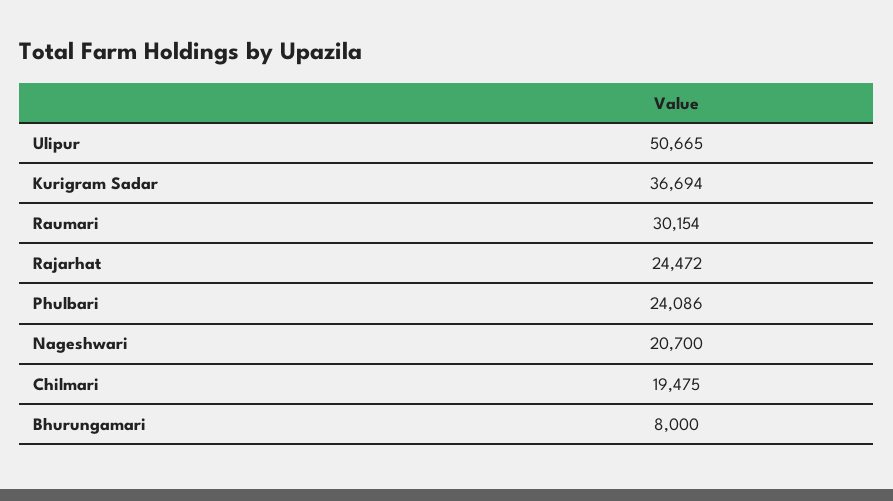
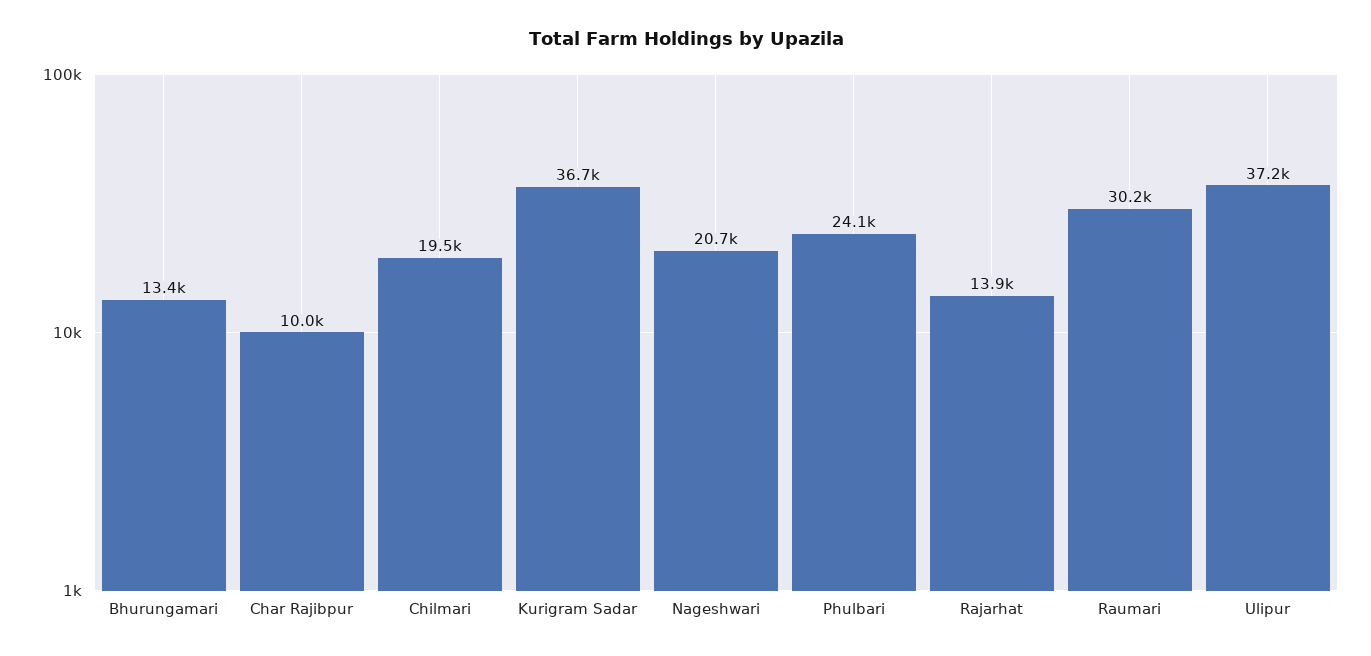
  {
-   "Ulipur": 50665,
+   "Ulipur": 37200,
    "Kurigram Sadar": 36694,
    "Raumari": 30154,
-   "Rajarhat": 24472,
+   "Rajarhat": 13900,
    "Phulbari": 24086,
    "Nageshwari": 20700,
    "Chilmari": 19475,
-   "Bhurungamari": 8000
+   "Bhurungamari": 13400,
+   "Char Rajibpur": 10000
  }

